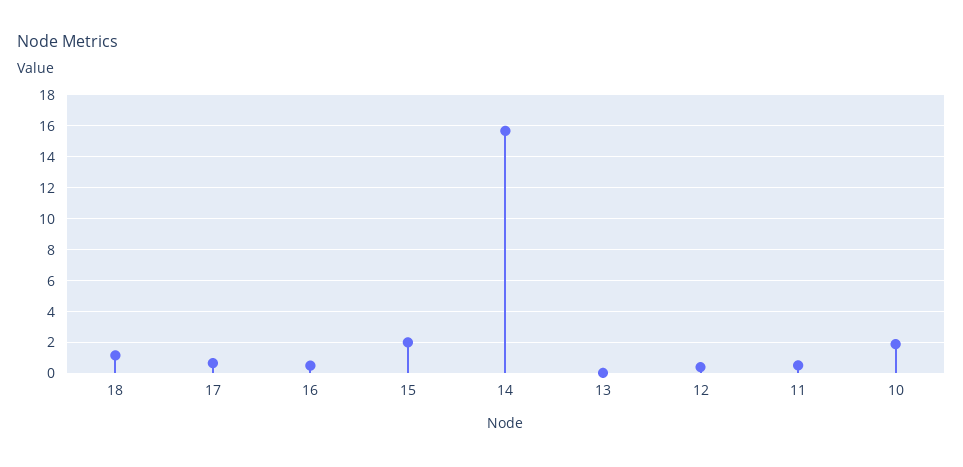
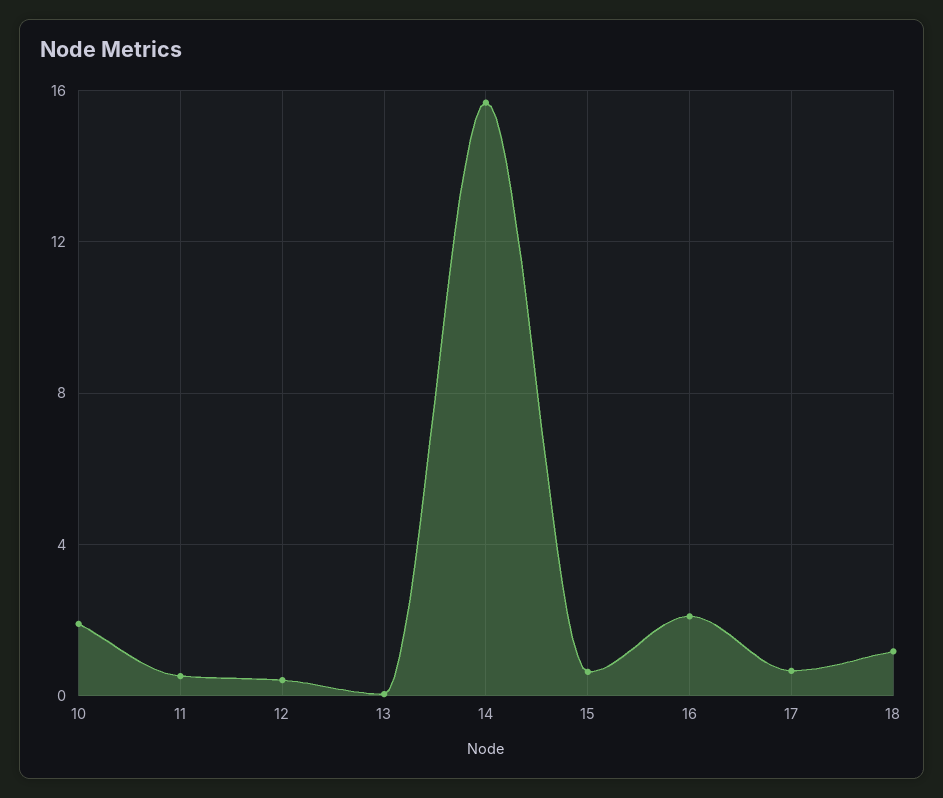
  {
    "18": 1,
    "17": 0.5,
-   "16": 0.5,
+   "16": 2,
-   "15": 2,
+   "15": 0.5,
    "14": 15.5,
    "13": 0,
    "12": 0.5,
    "11": 0.5,
    "10": 2
  }

